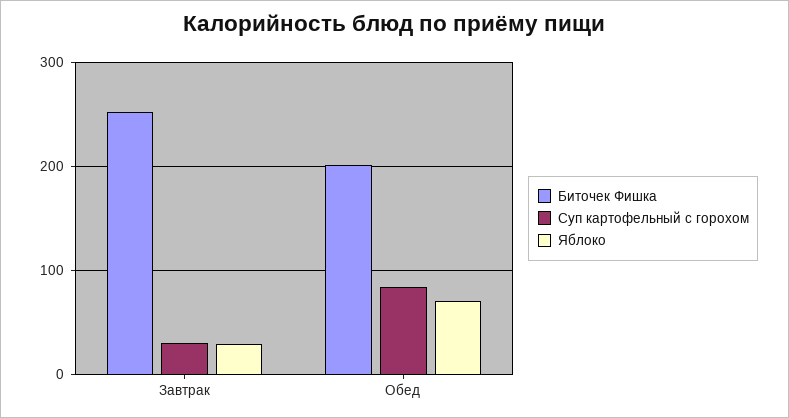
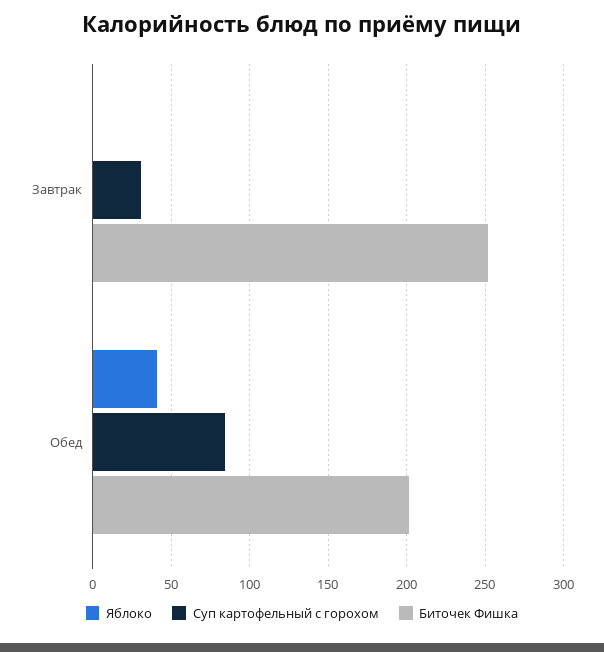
  {
    "Биточек Фишка": {
      "Завтрак": 250,
      "Обед": 200
    },
    "Суп картофельный с горохом": {
      "Завтрак": 30,
      "Обед": 85
    },
    "Яблоко": {
-     "Завтрак": 30,
+     "Завтрак": 0,
-     "Обед": 70
+     "Обед": 40
    }
  }

